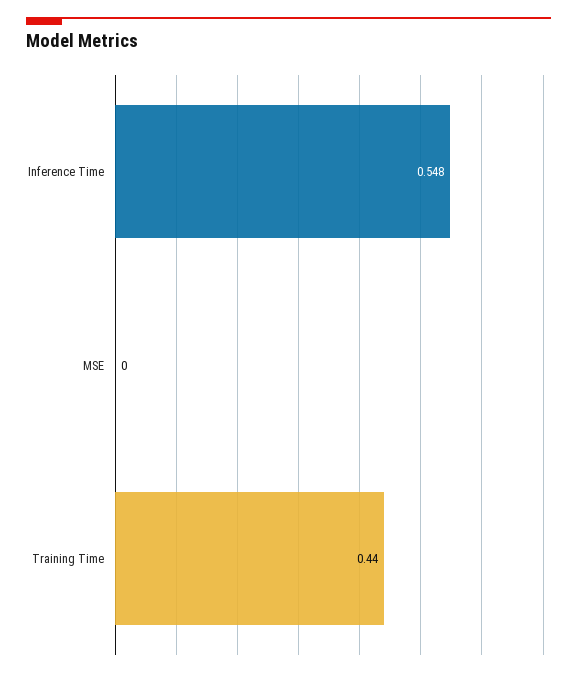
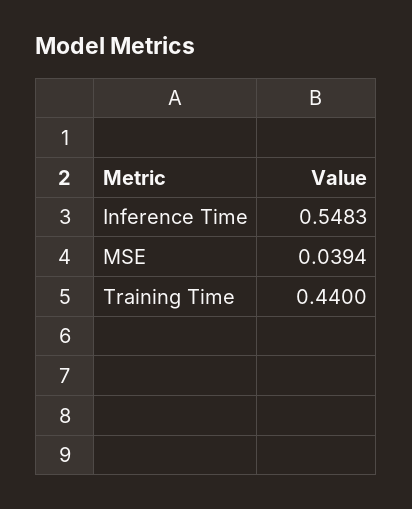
  {
    "Inference Time": 0.5483,
-   "MSE": 0,
+   "MSE": 0.0394,
    "Training Time": 0.44
  }

